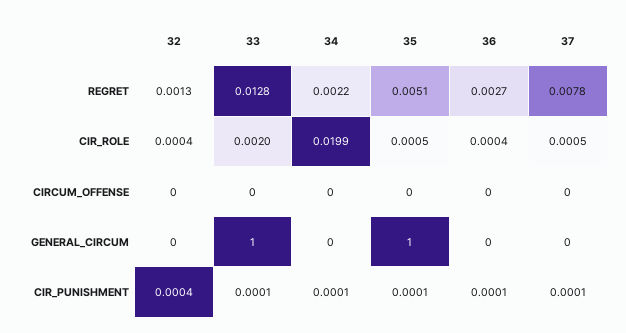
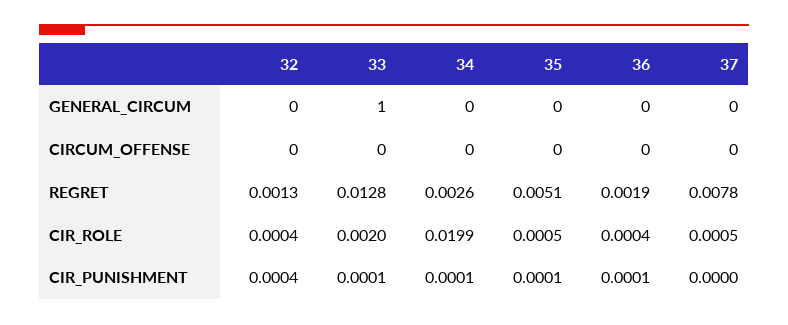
  {
    "32": {
      "REGRET": 0.0013,
      "CIR_ROLE": 0.0004,
      "CIRCUM_OFFENSE": 0,
      "GENERAL_CIRCUM": 0,
      "CIR_PUNISHMENT": 0.0004
    },
    "33": {
      "REGRET": 0.0128,
      "CIR_ROLE": 0.002,
      "CIRCUM_OFFENSE": 0,
      "GENERAL_CIRCUM": 1,
      "CIR_PUNISHMENT": 0.0001
    },
    "34": {
-     "REGRET": 0.0022,
+     "REGRET": 0.0026,
      "CIR_ROLE": 0.0199,
      "CIRCUM_OFFENSE": 0,
      "GENERAL_CIRCUM": 0,
      "CIR_PUNISHMENT": 0.0001
    },
    "35": {
      "REGRET": 0.0051,
      "CIR_ROLE": 0.0005,
      "CIRCUM_OFFENSE": 0,
-     "GENERAL_CIRCUM": 1,
+     "GENERAL_CIRCUM": 0,
      "CIR_PUNISHMENT": 0.0001
    },
    "36": {
-     "REGRET": 0.0027,
+     "REGRET": 0.0019,
      "CIR_ROLE": 0.0004,
      "CIRCUM_OFFENSE": 0,
      "GENERAL_CIRCUM": 0,
      "CIR_PUNISHMENT": 0.0001
    },
    "37": {
      "REGRET": 0.0078,
      "CIR_ROLE": 0.0005,
      "CIRCUM_OFFENSE": 0,
      "GENERAL_CIRCUM": 0,
-     "CIR_PUNISHMENT": 0.0001
+     "CIR_PUNISHMENT": 0
    }
  }

